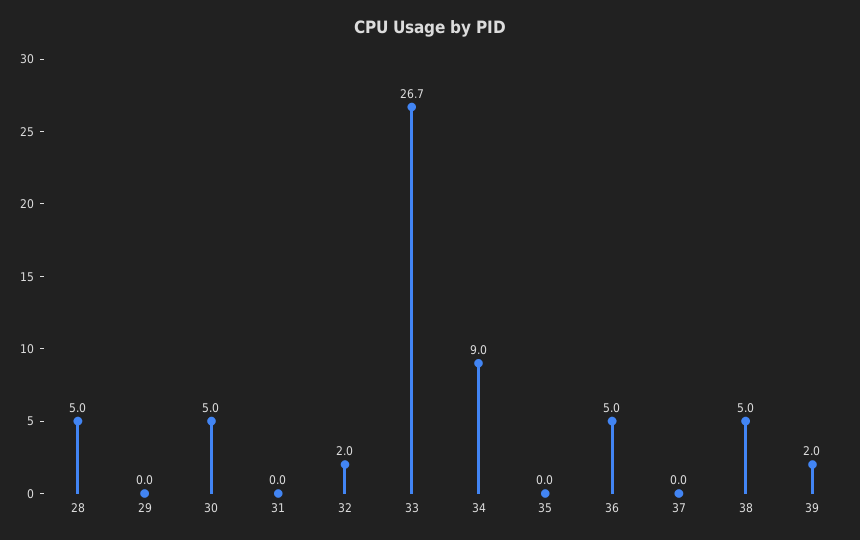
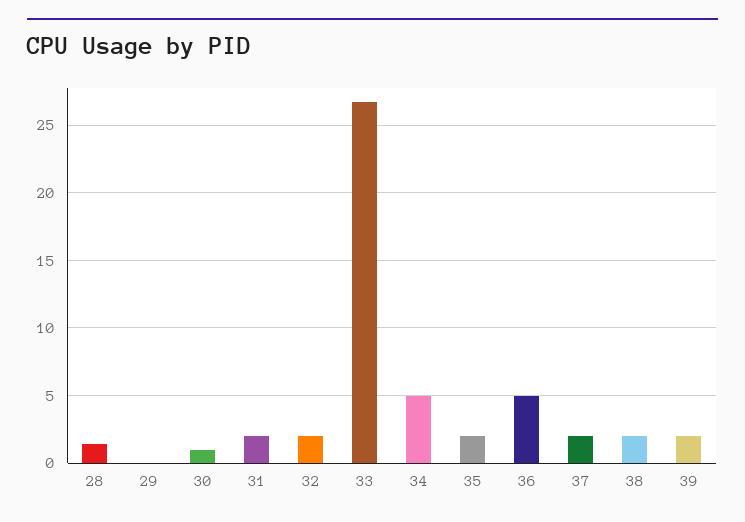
  {
-   "28": 5,
+   "28": 1.5,
    "29": 0,
-   "30": 5,
+   "30": 1,
-   "31": 0,
+   "31": 2,
    "32": 2,
    "33": 26.7,
-   "34": 9,
+   "34": 5,
-   "35": 0,
+   "35": 2,
    "36": 5,
-   "37": 0,
+   "37": 2,
-   "38": 5,
+   "38": 2,
    "39": 2
  }

